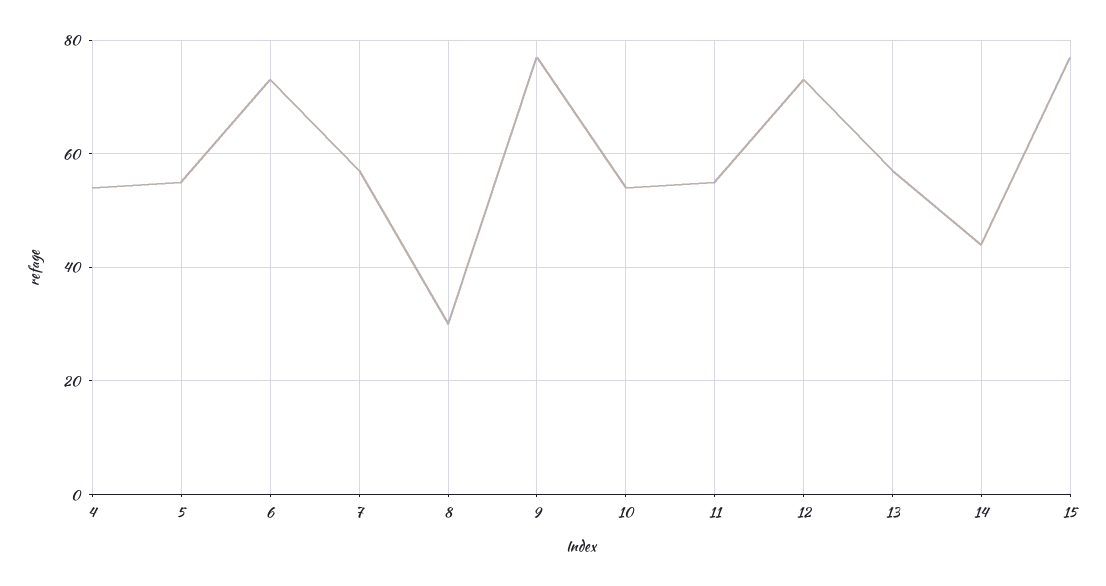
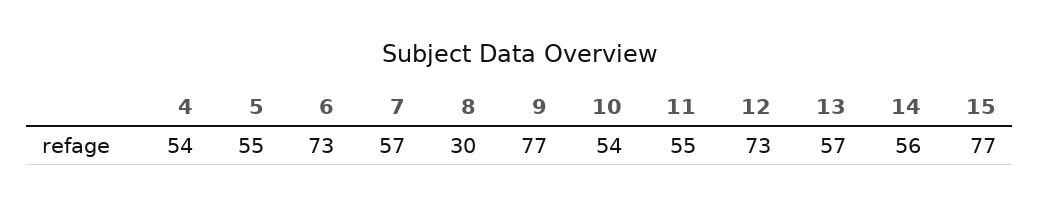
  {
    "4": 54,
    "5": 55,
    "6": 73,
    "7": 57,
    "8": 30,
    "9": 77,
    "10": 54,
    "11": 55,
    "12": 73,
    "13": 57,
-   "14": 45,
+   "14": 56,
    "15": 77
  }

